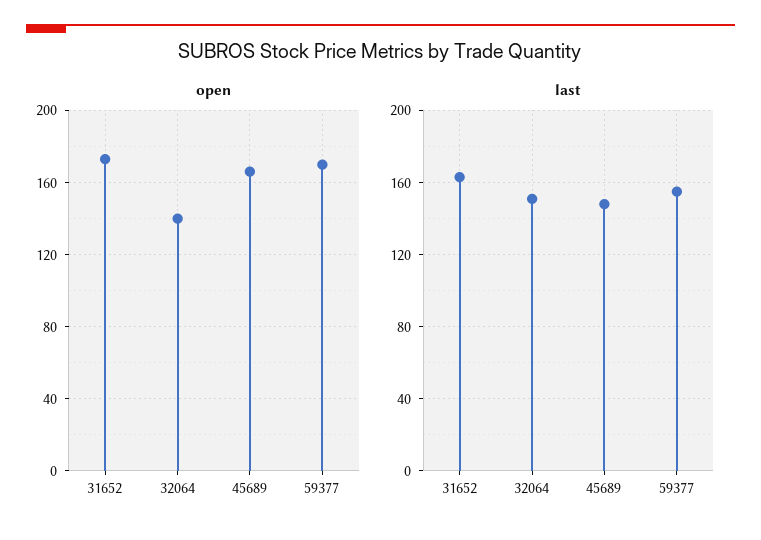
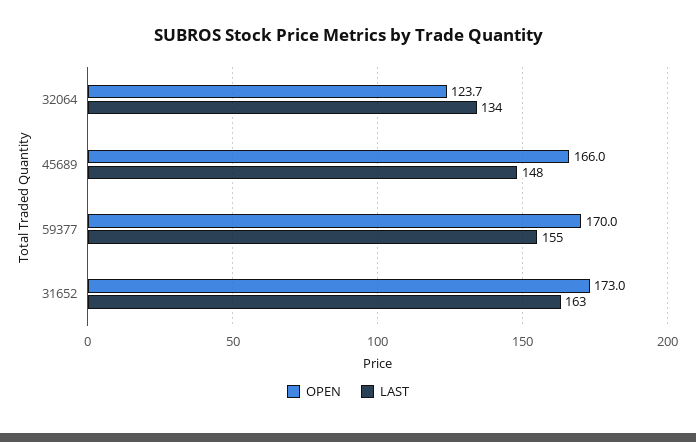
  {
    "open": {
      "31652": 173,
-     "32064": 140,
+     "32064": 123.7,
      "45689": 166,
      "59377": 170
    },
    "last": {
      "31652": 163,
-     "32064": 150,
+     "32064": 134,
      "45689": 148,
      "59377": 155
    }
  }

